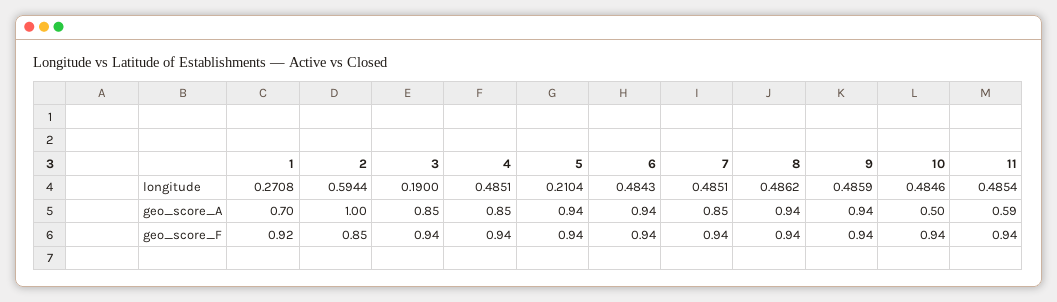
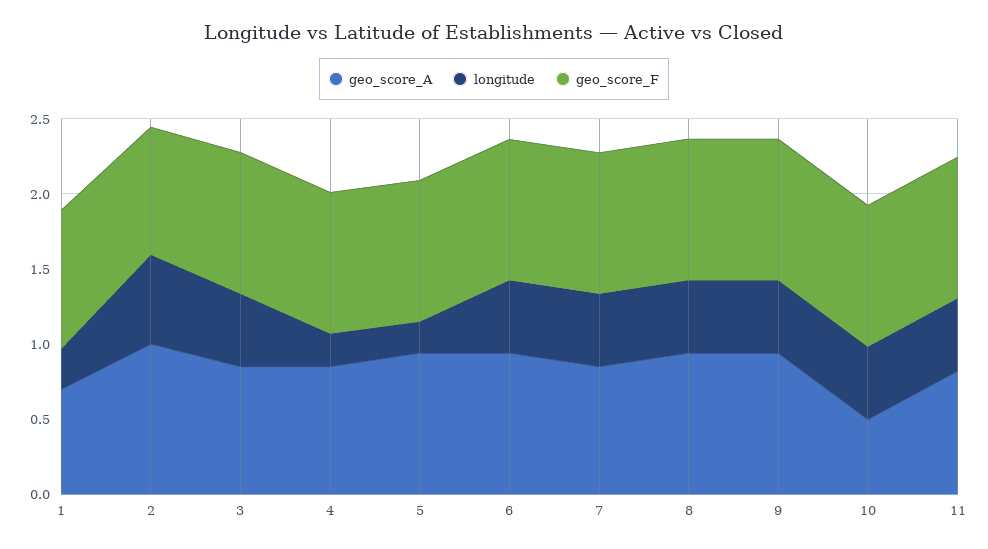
  {
    "longitude": {
      "1": 0.2708,
      "2": 0.5944,
-     "3": 0.19,
+     "3": 0.5,
-     "4": 0.4851,
+     "4": 0.2,
      "5": 0.2104,
      "6": 0.4843,
      "7": 0.4851,
      "8": 0.4862,
      "9": 0.4859,
      "10": 0.4846,
      "11": 0.4854
    },
    "geo_score_A": {
      "1": 0.7,
      "2": 1,
      "3": 0.85,
      "4": 0.85,
      "5": 0.94,
      "6": 0.94,
      "7": 0.85,
      "8": 0.94,
      "9": 0.94,
      "10": 0.5,
-     "11": 0.59
+     "11": 0.8
    },
    "geo_score_F": {
      "1": 0.92,
      "2": 0.85,
      "3": 0.94,
      "4": 0.94,
      "5": 0.94,
      "6": 0.94,
      "7": 0.94,
      "8": 0.94,
      "9": 0.94,
      "10": 0.94,
      "11": 0.94
    }
  }

